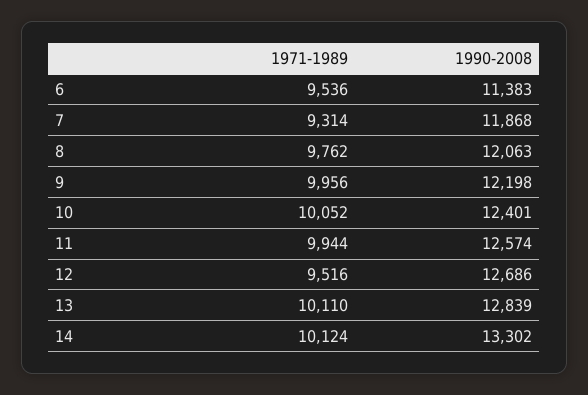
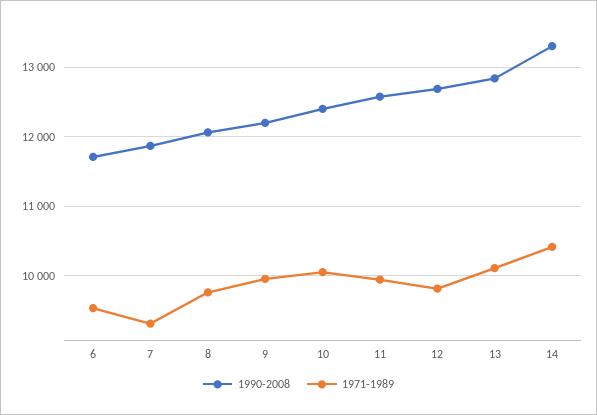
  {
    "1971-1989": {
      "6": 9536,
      "7": 9314,
      "8": 9762,
      "9": 9956,
      "10": 10052,
      "11": 9944,
-     "12": 9516,
+     "12": 9800,
      "13": 10110,
-     "14": 10124
+     "14": 10400
    },
    "1990-2008": {
-     "6": 11383,
+     "6": 11700,
      "7": 11868,
      "8": 12063,
      "9": 12198,
      "10": 12401,
      "11": 12574,
      "12": 12686,
      "13": 12839,
      "14": 13302
    }
  }

